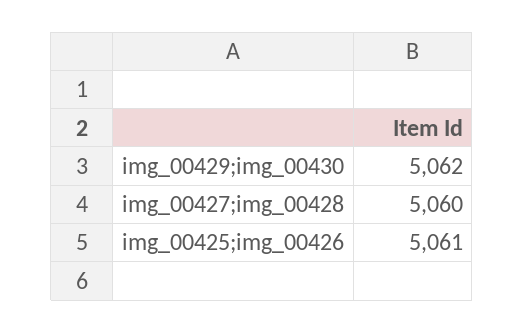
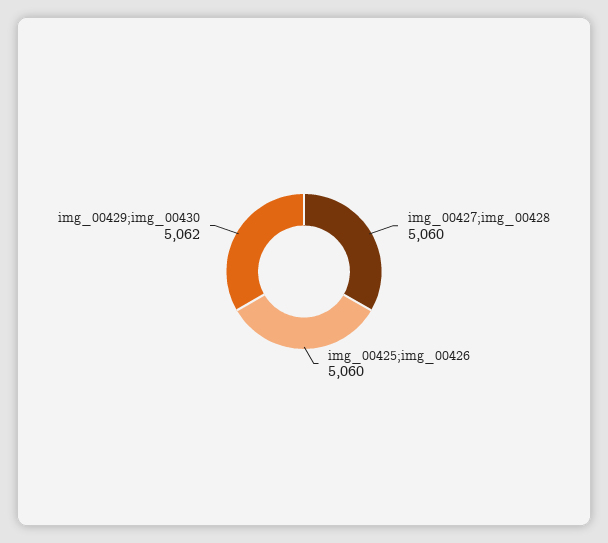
  {
    "img_00429;img_00430": 5062,
    "img_00427;img_00428": 5060,
-   "img_00425;img_00426": 5061
+   "img_00425;img_00426": 5060
  }

